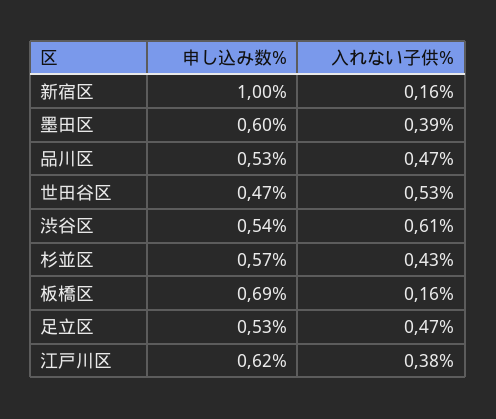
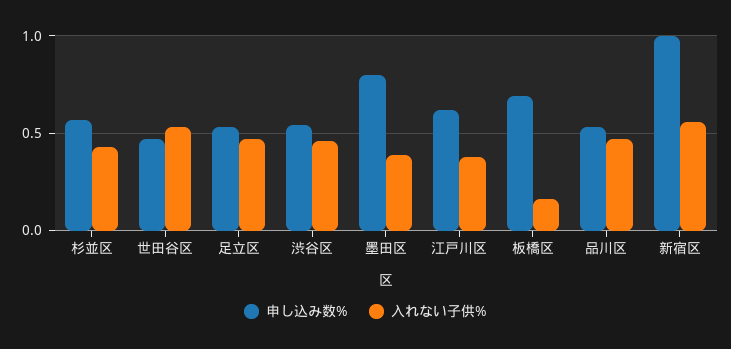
  {
    "申し込み数%": {
      "新宿区": 1,
-     "墨田区": 0.6,
+     "墨田区": 0.8,
      "品川区": 0.53,
      "世田谷区": 0.47,
      "渋谷区": 0.54,
      "杉並区": 0.57,
      "板橋区": 0.69,
      "足立区": 0.53,
      "江戸川区": 0.62
    },
    "入れない子供%": {
-     "新宿区": 0.16,
+     "新宿区": 0.55,
      "墨田区": 0.39,
      "品川区": 0.47,
      "世田谷区": 0.53,
-     "渋谷区": 0.61,
+     "渋谷区": 0.45,
      "杉並区": 0.43,
      "板橋区": 0.16,
      "足立区": 0.47,
      "江戸川区": 0.38
    }
  }

